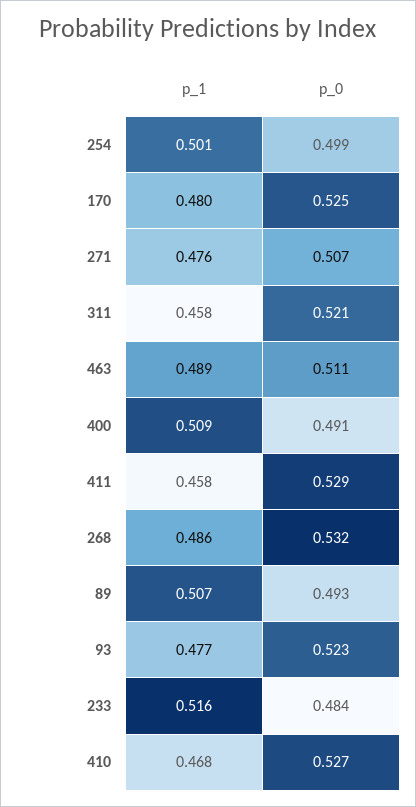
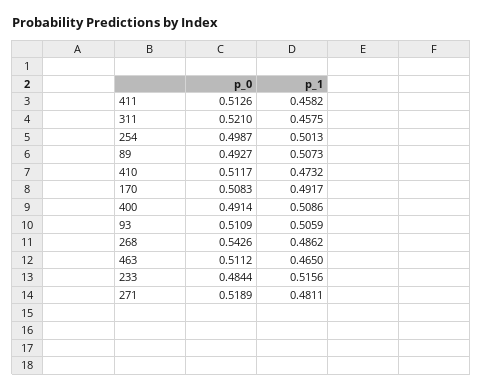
  {
    "p_1": {
      "254": 0.5013,
-     "170": 0.48,
+     "170": 0.4917,
-     "271": 0.476,
+     "271": 0.4811,
      "311": 0.4575,
-     "463": 0.489,
+     "463": 0.465,
      "400": 0.5086,
      "411": 0.4582,
      "268": 0.4862,
      "89": 0.5073,
-     "93": 0.477,
+     "93": 0.5059,
      "233": 0.5156,
-     "410": 0.468
+     "410": 0.4732
    },
    "p_0": {
      "254": 0.4987,
-     "170": 0.525,
+     "170": 0.5083,
-     "271": 0.507,
+     "271": 0.5189,
      "311": 0.521,
      "463": 0.5112,
      "400": 0.4914,
-     "411": 0.529,
+     "411": 0.5126,
-     "268": 0.532,
+     "268": 0.5426,
      "89": 0.4927,
-     "93": 0.523,
+     "93": 0.5109,
      "233": 0.4844,
-     "410": 0.527
+     "410": 0.5117
    }
  }

